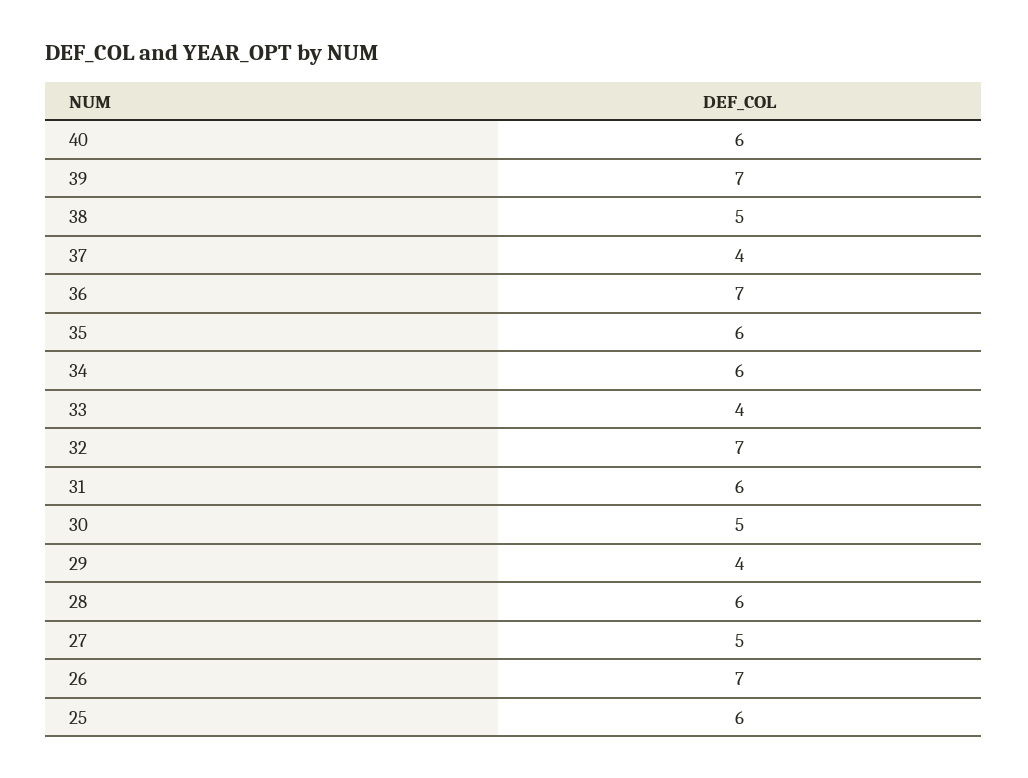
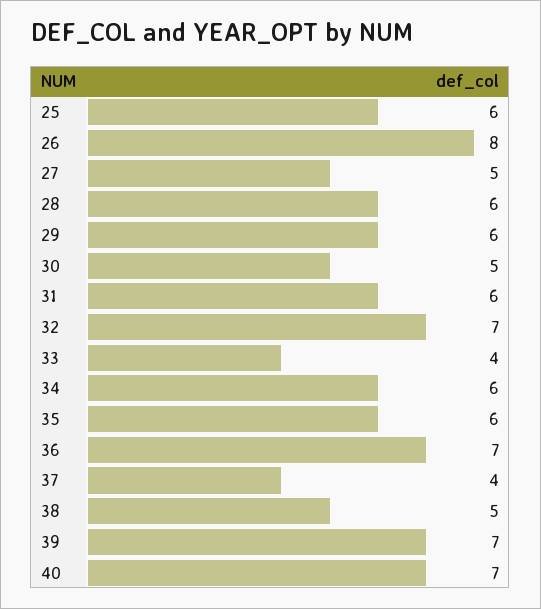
  {
-   "40": 6,
+   "40": 7,
    "39": 7,
    "38": 5,
    "37": 4,
    "36": 7,
    "35": 6,
    "34": 6,
    "33": 4,
    "32": 7,
    "31": 6,
    "30": 5,
-   "29": 4,
+   "29": 6,
    "28": 6,
    "27": 5,
-   "26": 7,
+   "26": 8,
    "25": 6
  }

